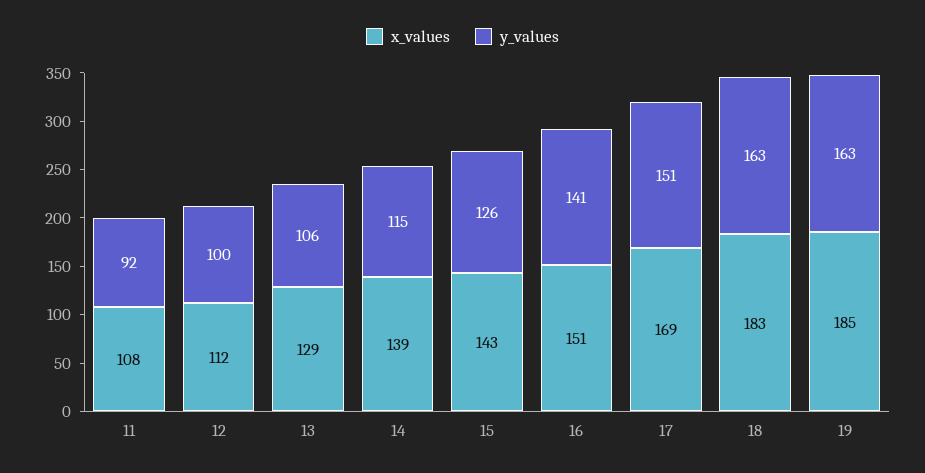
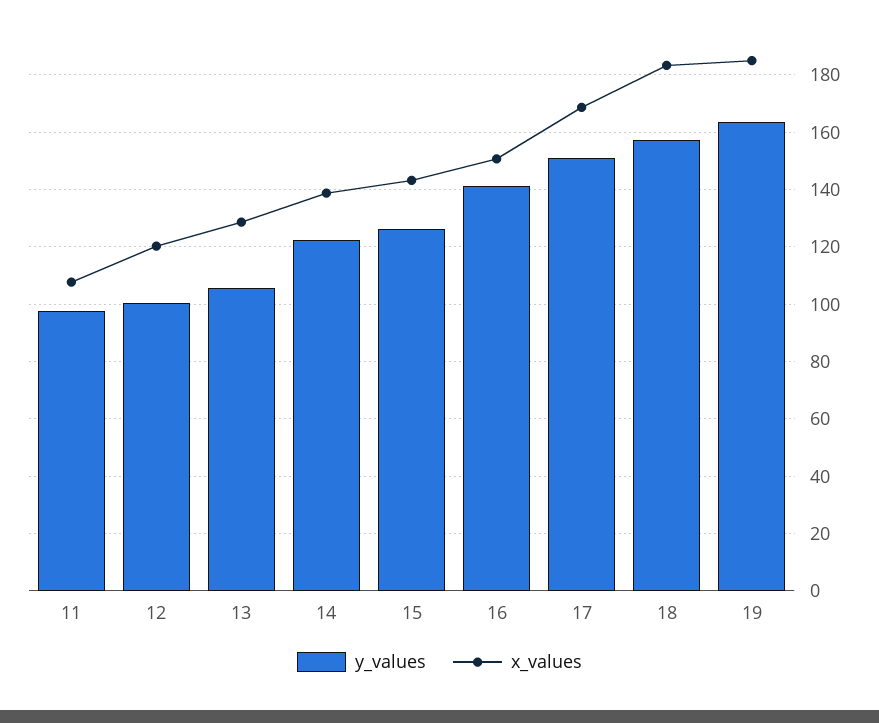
  {
    "x_values": {
      "11": 108,
-     "12": 112,
+     "12": 120,
      "13": 129,
      "14": 139,
      "15": 143,
      "16": 151,
      "17": 169,
      "18": 183,
      "19": 185
    },
    "y_values": {
-     "11": 92,
+     "11": 97.5,
      "12": 100,
      "13": 106,
-     "14": 115,
+     "14": 122.5,
      "15": 126,
      "16": 141,
      "17": 151,
-     "18": 163,
+     "18": 157.5,
      "19": 163
    }
  }

